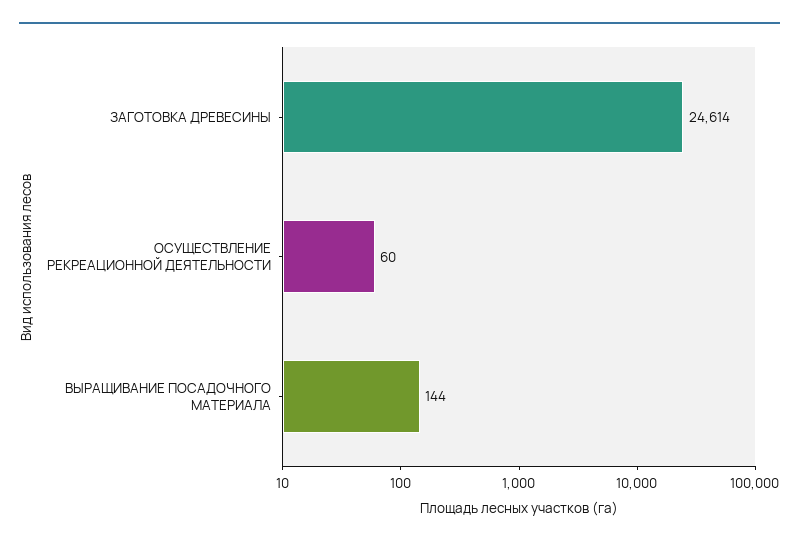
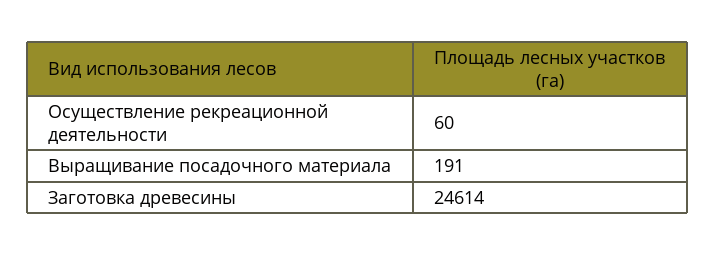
  {
    "ЗАГОТОВКА ДРЕВЕСИНЫ": 24614,
    "ОСУЩЕСТВЛЕНИЕ РЕКРЕАЦИОННОЙ ДЕЯТЕЛЬНОСТИ": 60,
-   "ВЫРАЩИВАНИЕ ПОСАДОЧНОГО МАТЕРИАЛА": 144
+   "ВЫРАЩИВАНИЕ ПОСАДОЧНОГО МАТЕРИАЛА": 191
  }

